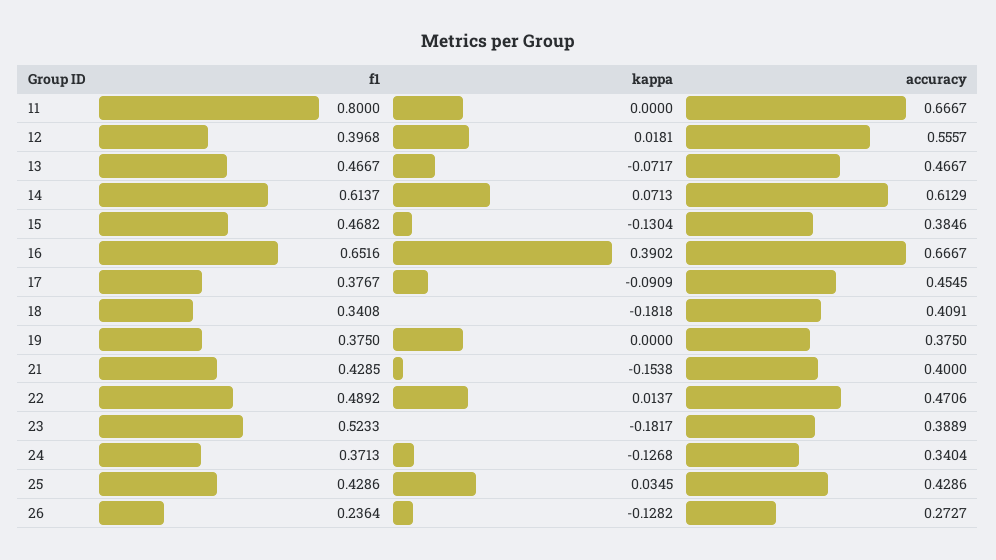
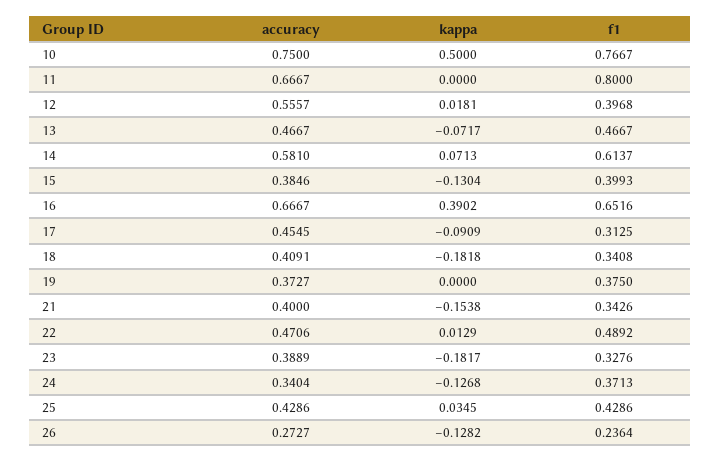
  {
    "f1": {
      "11": 0.8,
      "12": 0.3968,
      "13": 0.4667,
      "14": 0.6137,
-     "15": 0.4682,
+     "15": 0.3993,
      "16": 0.6516,
-     "17": 0.3767,
+     "17": 0.3125,
      "18": 0.3408,
      "19": 0.375,
-     "21": 0.4285,
+     "21": 0.3426,
      "22": 0.4892,
-     "23": 0.5233,
+     "23": 0.3276,
      "24": 0.3713,
      "25": 0.4286,
-     "26": 0.2364
+     "26": 0.2364,
+     "10": 0.7667
    },
    "kappa": {
      "11": 0,
      "12": 0.0181,
      "13": -0.0717,
      "14": 0.0713,
      "15": -0.1304,
      "16": 0.3902,
      "17": -0.0909,
      "18": -0.1818,
      "19": 0,
      "21": -0.1538,
-     "22": 0.0137,
+     "22": 0.0129,
      "23": -0.1817,
      "24": -0.1268,
      "25": 0.0345,
-     "26": -0.1282
+     "26": -0.1282,
+     "10": 0.5
    },
    "accuracy": {
      "11": 0.6667,
      "12": 0.5557,
      "13": 0.4667,
-     "14": 0.6129,
+     "14": 0.581,
      "15": 0.3846,
      "16": 0.6667,
      "17": 0.4545,
      "18": 0.4091,
-     "19": 0.375,
+     "19": 0.3727,
      "21": 0.4,
      "22": 0.4706,
      "23": 0.3889,
      "24": 0.3404,
      "25": 0.4286,
-     "26": 0.2727
+     "26": 0.2727,
+     "10": 0.75
    }
  }

